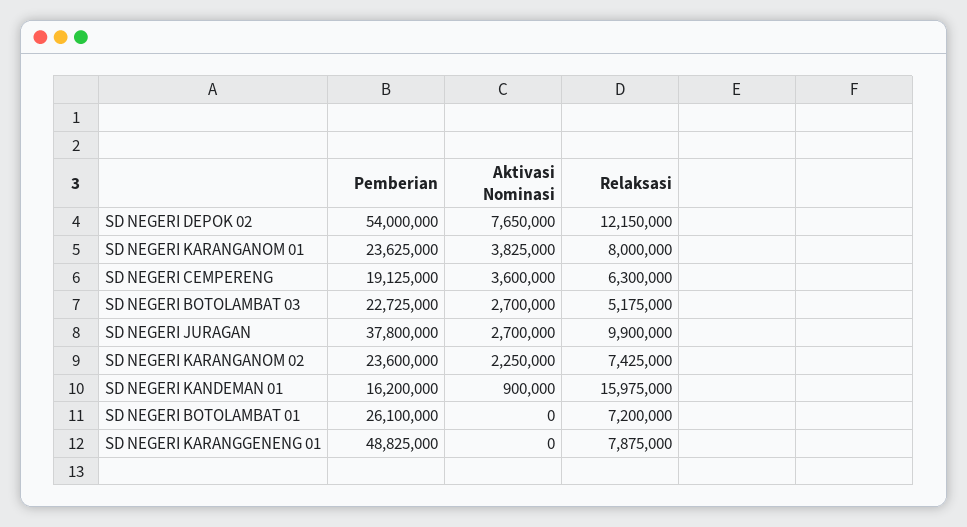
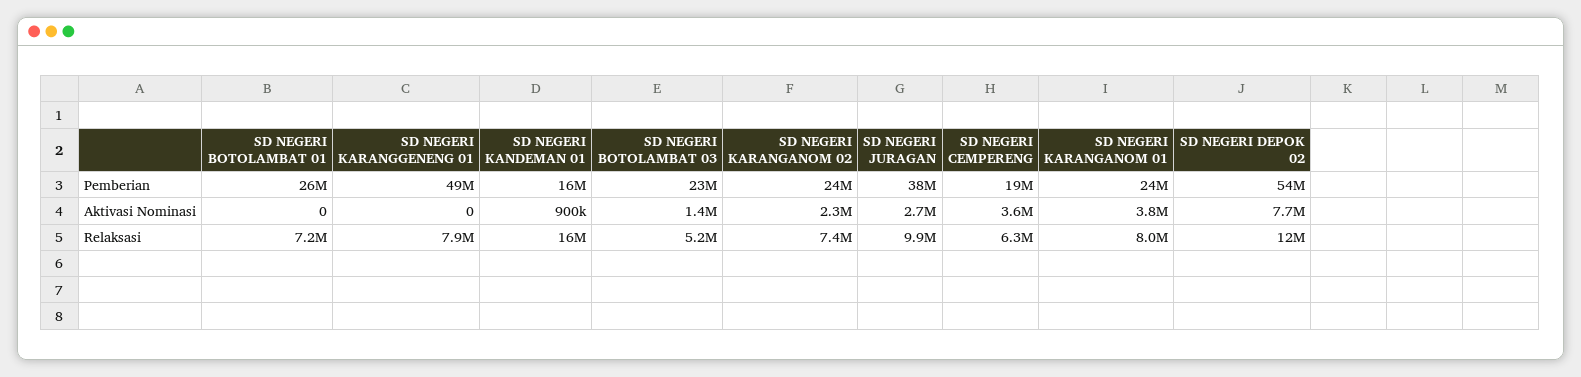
  {
    "Pemberian": {
      "SD NEGERI DEPOK 02": 54000000,
      "SD NEGERI KARANGANOM 01": 23625000,
      "SD NEGERI CEMPERENG": 19125000,
      "SD NEGERI BOTOLAMBAT 03": 22725000,
      "SD NEGERI JURAGAN": 37800000,
      "SD NEGERI KARANGANOM 02": 23600000,
      "SD NEGERI KANDEMAN 01": 16200000,
      "SD NEGERI BOTOLAMBAT 01": 26100000,
      "SD NEGERI KARANGGENENG 01": 48825000
    },
    "Aktivasi Nominasi": {
      "SD NEGERI DEPOK 02": 7650000,
      "SD NEGERI KARANGANOM 01": 3825000,
      "SD NEGERI CEMPERENG": 3600000,
-     "SD NEGERI BOTOLAMBAT 03": 2700000,
+     "SD NEGERI BOTOLAMBAT 03": 1400000,
      "SD NEGERI JURAGAN": 2700000,
      "SD NEGERI KARANGANOM 02": 2250000,
      "SD NEGERI KANDEMAN 01": 900000,
      "SD NEGERI BOTOLAMBAT 01": 0,
      "SD NEGERI KARANGGENENG 01": 0
    },
    "Relaksasi": {
      "SD NEGERI DEPOK 02": 12150000,
      "SD NEGERI KARANGANOM 01": 8000000,
      "SD NEGERI CEMPERENG": 6300000,
      "SD NEGERI BOTOLAMBAT 03": 5175000,
      "SD NEGERI JURAGAN": 9900000,
      "SD NEGERI KARANGANOM 02": 7425000,
      "SD NEGERI KANDEMAN 01": 15975000,
      "SD NEGERI BOTOLAMBAT 01": 7200000,
      "SD NEGERI KARANGGENENG 01": 7875000
    }
  }

